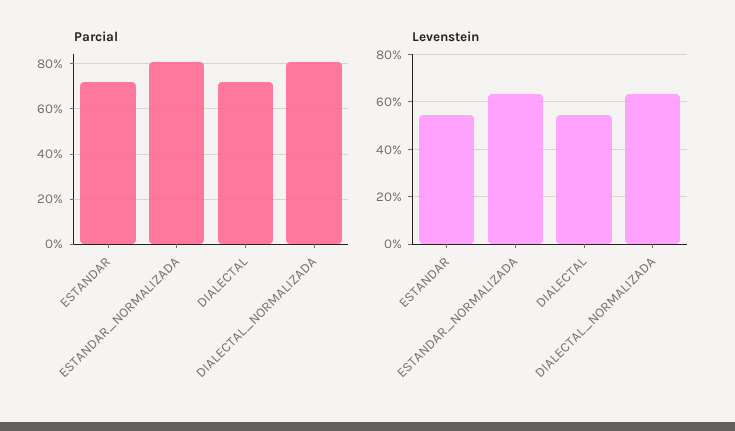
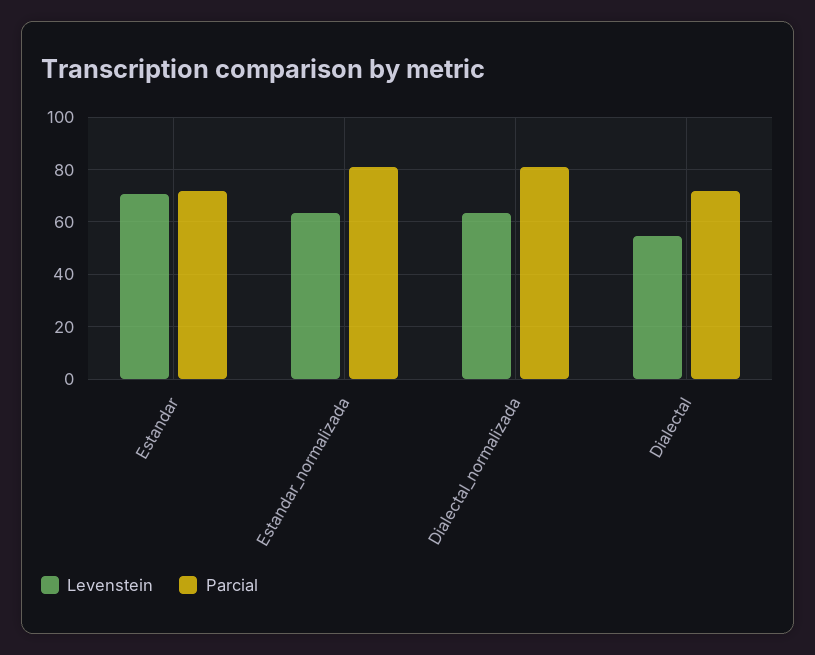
  {
    "Parcial": {
      "ESTANDAR": 72.5,
      "ESTANDAR_NORMALIZADA": 80,
      "DIALECTAL": 72.5,
      "DIALECTAL_NORMALIZADA": 80
    },
    "Levenstein": {
-     "ESTANDAR": 55,
+     "ESTANDAR": 70,
      "ESTANDAR_NORMALIZADA": 62.5,
      "DIALECTAL": 55,
      "DIALECTAL_NORMALIZADA": 62.5
    }
  }

